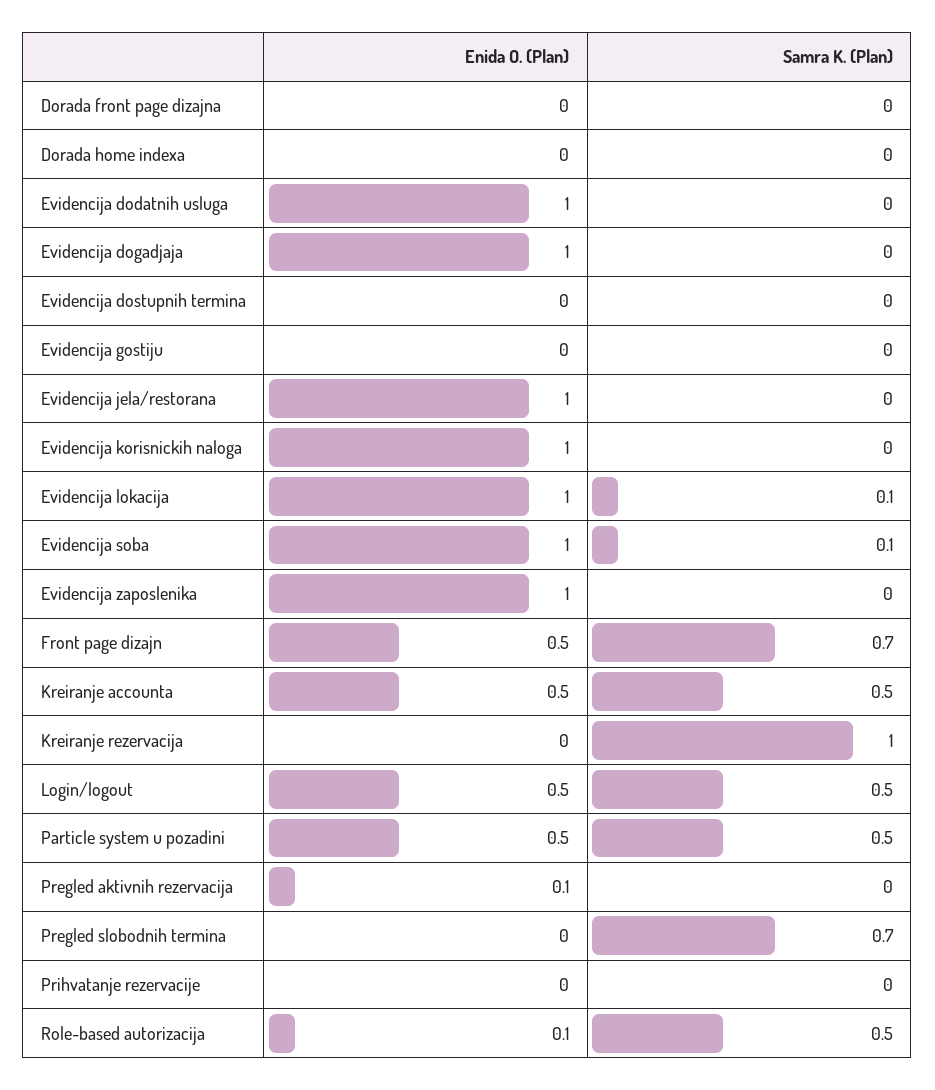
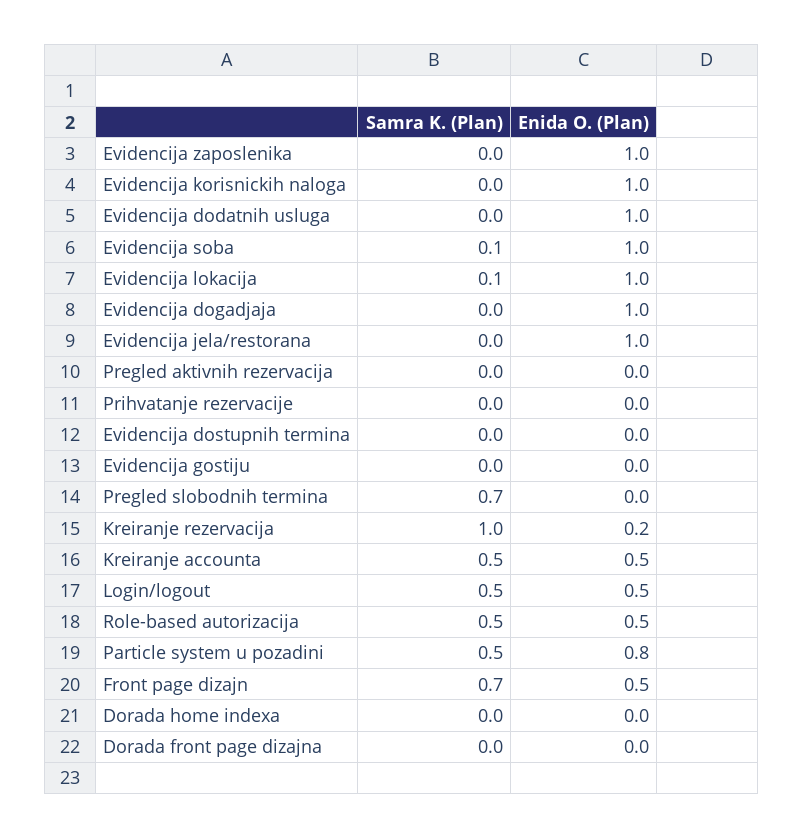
  {
    "Enida O. (Plan)": {
      "Dorada front page dizajna": 0,
      "Dorada home indexa": 0,
      "Evidencija dodatnih usluga": 1,
      "Evidencija dogadjaja": 1,
      "Evidencija dostupnih termina": 0,
      "Evidencija gostiju": 0,
      "Evidencija jela/restorana": 1,
      "Evidencija korisnickih naloga": 1,
      "Evidencija lokacija": 1,
      "Evidencija soba": 1,
      "Evidencija zaposlenika": 1,
      "Front page dizajn": 0.5,
      "Kreiranje accounta": 0.5,
-     "Kreiranje rezervacija": 0,
+     "Kreiranje rezervacija": 0.2,
      "Login/logout": 0.5,
-     "Particle system u pozadini": 0.5,
+     "Particle system u pozadini": 0.8,
-     "Pregled aktivnih rezervacija": 0.1,
+     "Pregled aktivnih rezervacija": 0,
      "Pregled slobodnih termina": 0,
      "Prihvatanje rezervacije": 0,
-     "Role-based autorizacija": 0.1
+     "Role-based autorizacija": 0.5
    },
    "Samra K. (Plan)": {
      "Dorada front page dizajna": 0,
      "Dorada home indexa": 0,
      "Evidencija dodatnih usluga": 0,
      "Evidencija dogadjaja": 0,
      "Evidencija dostupnih termina": 0,
      "Evidencija gostiju": 0,
      "Evidencija jela/restorana": 0,
      "Evidencija korisnickih naloga": 0,
      "Evidencija lokacija": 0.1,
      "Evidencija soba": 0.1,
      "Evidencija zaposlenika": 0,
      "Front page dizajn": 0.7,
      "Kreiranje accounta": 0.5,
      "Kreiranje rezervacija": 1,
      "Login/logout": 0.5,
      "Particle system u pozadini": 0.5,
      "Pregled aktivnih rezervacija": 0,
      "Pregled slobodnih termina": 0.7,
      "Prihvatanje rezervacije": 0,
      "Role-based autorizacija": 0.5
    }
  }

